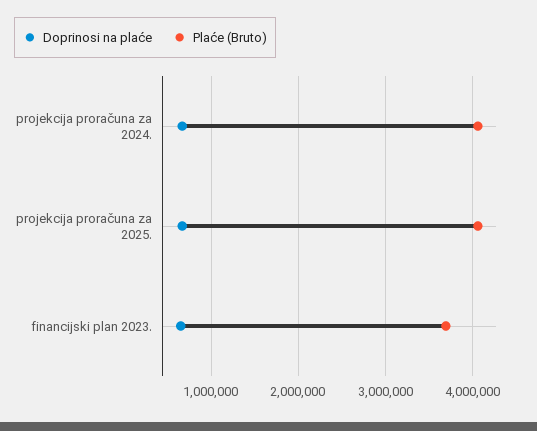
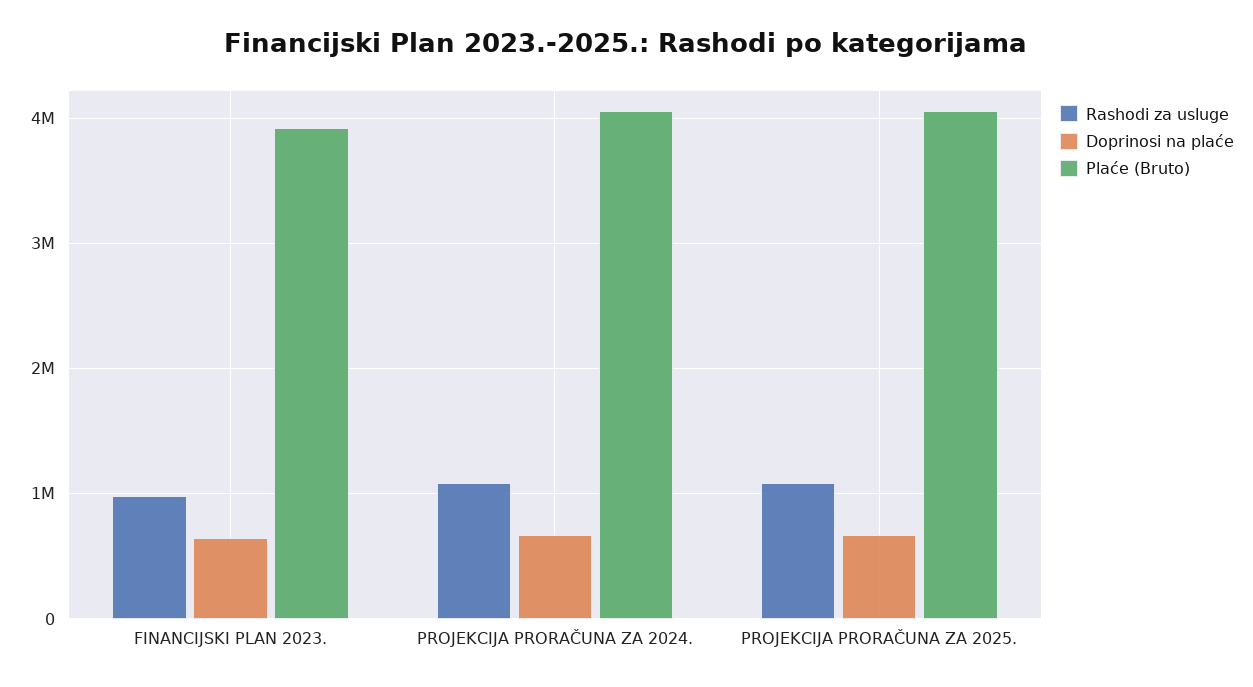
  {
    "Doprinosi na plaće": {
      "projekcija proračuna za 2024.": 700000,
      "projekcija proračuna za 2025.": 700000,
      "financijski plan 2023.": 700000
    },
    "Plaće (Bruto)": {
      "projekcija proračuna za 2024.": 4100000,
      "projekcija proračuna za 2025.": 4100000,
-     "financijski plan 2023.": 3700000
+     "financijski plan 2023.": 3900000
-   }
+   },
+   "Rashodi za usluge": {
+     "financijski plan 2023.": 1000000,
+     "projekcija proračuna za 2024.": 1100000,
+     "projekcija proračuna za 2025.": 1100000
+   }
  }

